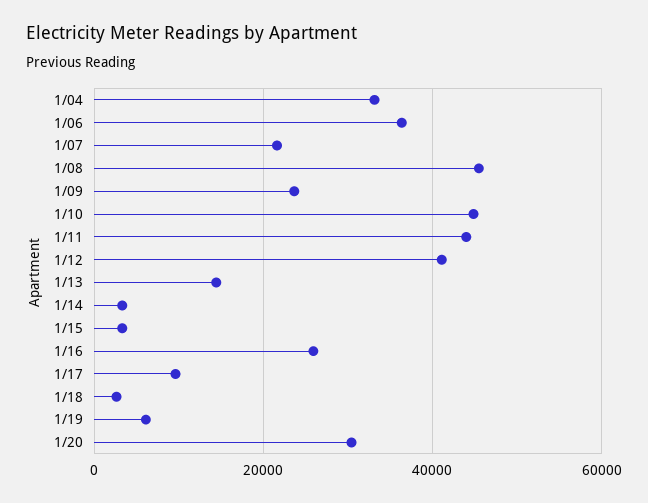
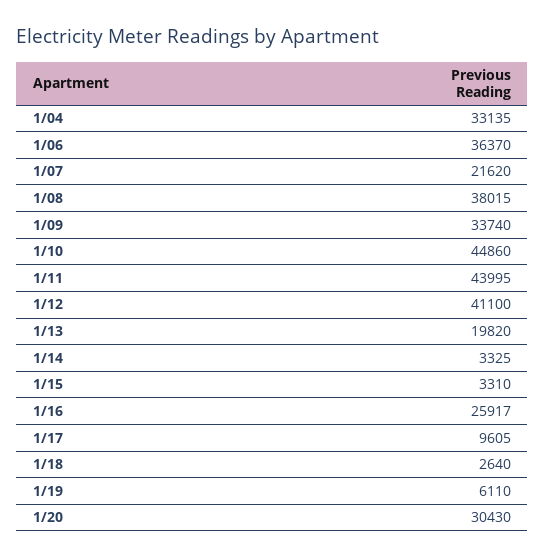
  {
    "1/04": 33135,
    "1/06": 36370,
    "1/07": 21620,
-   "1/08": 46000,
+   "1/08": 38015,
-   "1/09": 24000,
+   "1/09": 33740,
    "1/10": 44860,
    "1/11": 43995,
    "1/12": 41100,
-   "1/13": 14000,
+   "1/13": 19820,
    "1/14": 3325,
    "1/15": 3310,
    "1/16": 25917,
    "1/17": 9605,
    "1/18": 2640,
    "1/19": 6110,
    "1/20": 30430
  }

